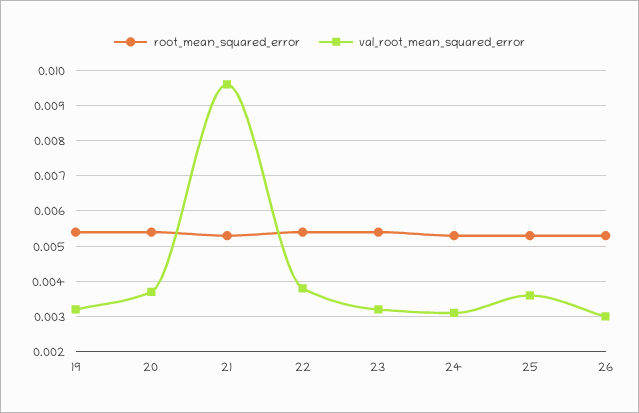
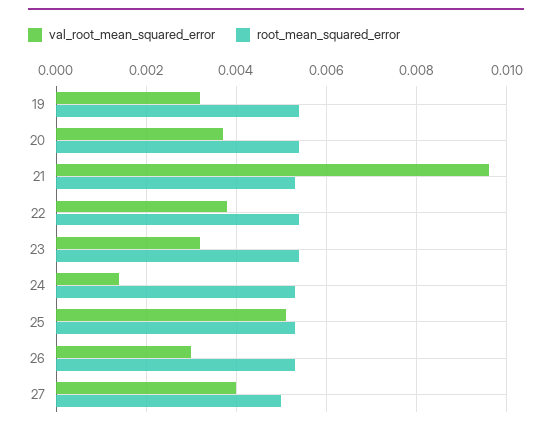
  {
    "root_mean_squared_error": {
      "19": 0.0055,
      "20": 0.0055,
      "21": 0.0055,
      "22": 0.0055,
      "23": 0.0055,
      "24": 0.0055,
      "25": 0.0055,
-     "26": 0.0055
+     "26": 0.0055,
+     "27": 0.005
    },
    "val_root_mean_squared_error": {
      "19": 0.003,
      "20": 0.0035,
      "21": 0.0095,
      "22": 0.004,
      "23": 0.003,
-     "24": 0.003,
+     "24": 0.0015,
-     "25": 0.0035,
+     "25": 0.005,
-     "26": 0.003
+     "26": 0.003,
+     "27": 0.004
    }
  }

